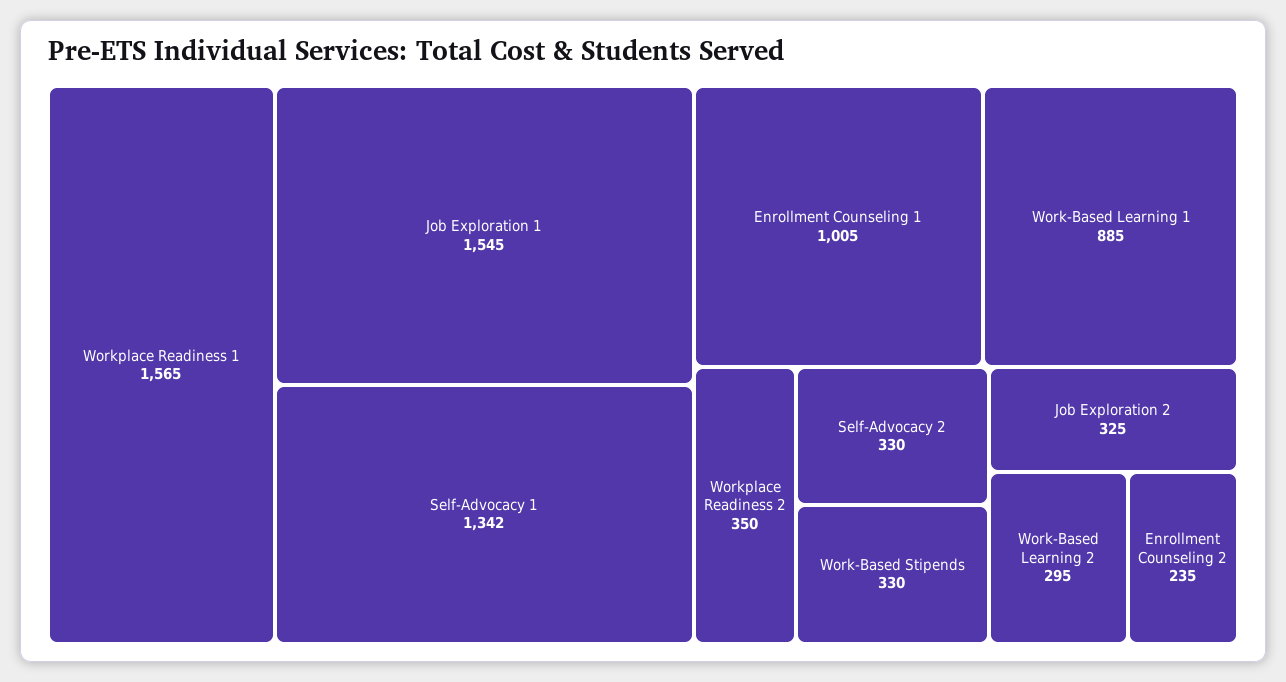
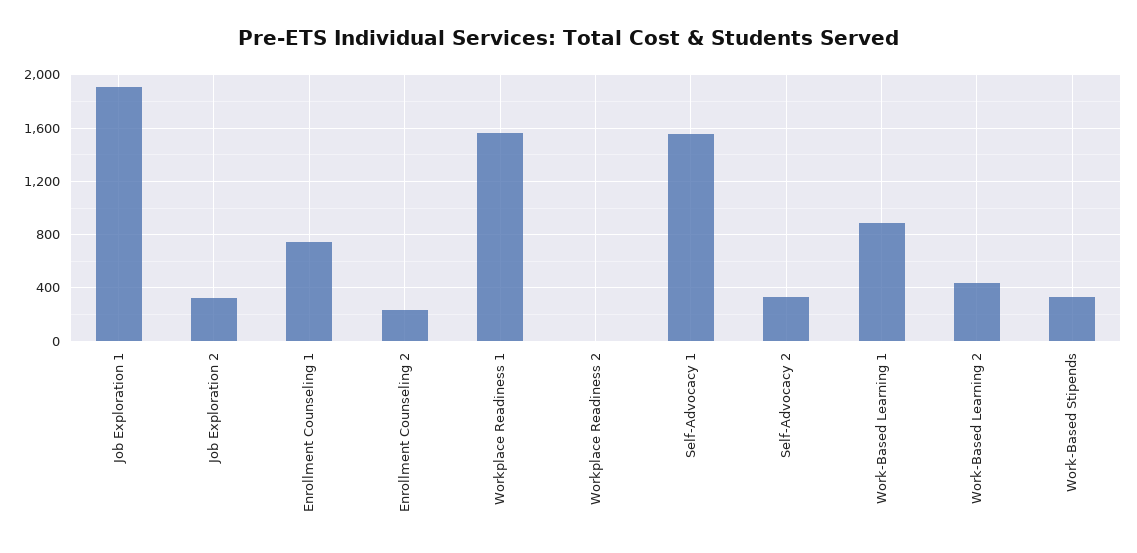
  {
    "Workplace Readiness 1": 1565,
-   "Job Exploration 1": 1545,
+   "Job Exploration 1": 1900,
-   "Self-Advocacy 1": 1342,
+   "Self-Advocacy 1": 1550,
-   "Enrollment Counseling 1": 1005,
+   "Enrollment Counseling 1": 750,
    "Work-Based Learning 1": 885,
-   "Workplace Readiness 2": 350,
+   "Workplace Readiness 2": 0,
    "Self-Advocacy 2": 330,
    "Work-Based Stipends": 330,
    "Job Exploration 2": 325,
-   "Work-Based Learning 2": 295,
+   "Work-Based Learning 2": 450,
    "Enrollment Counseling 2": 235
  }

